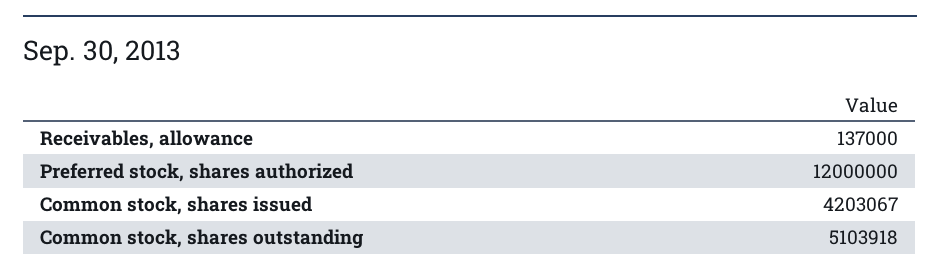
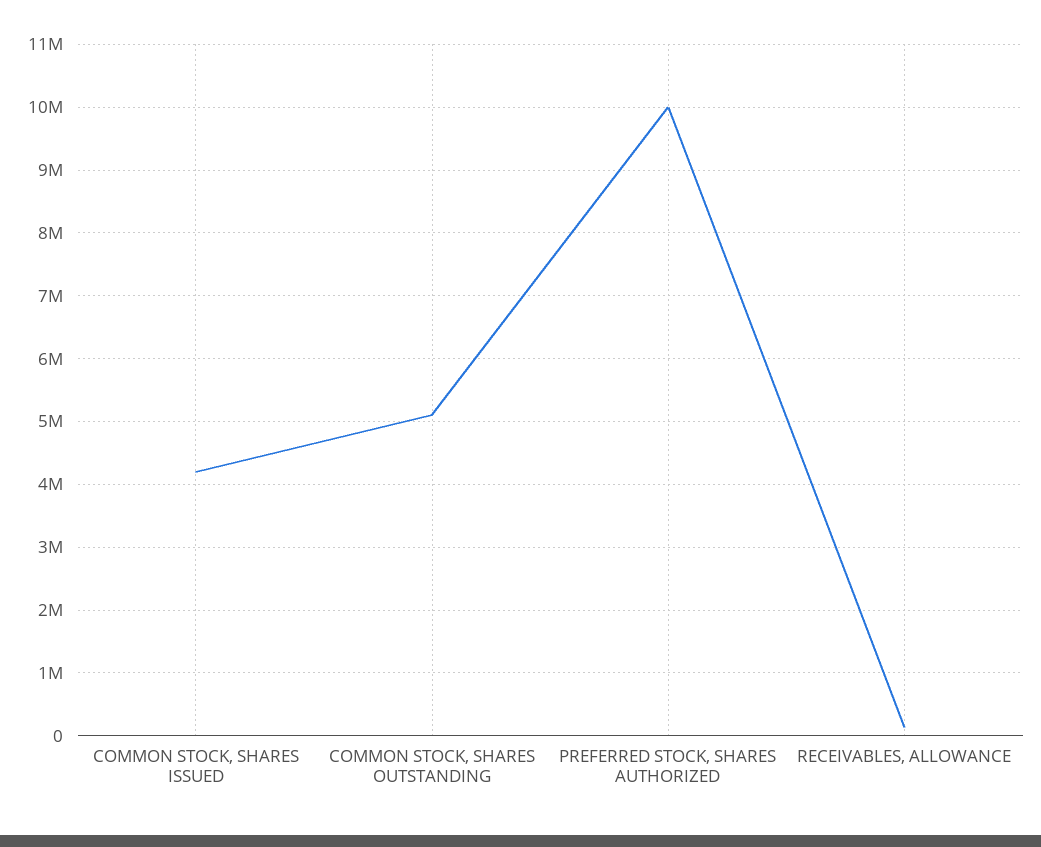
  {
    "Receivables, allowance": 137000,
-   "Preferred stock, shares authorized": 12000000,
+   "Preferred stock, shares authorized": 10000000,
    "Common stock, shares issued": 4203067,
    "Common stock, shares outstanding": 5103918
  }

